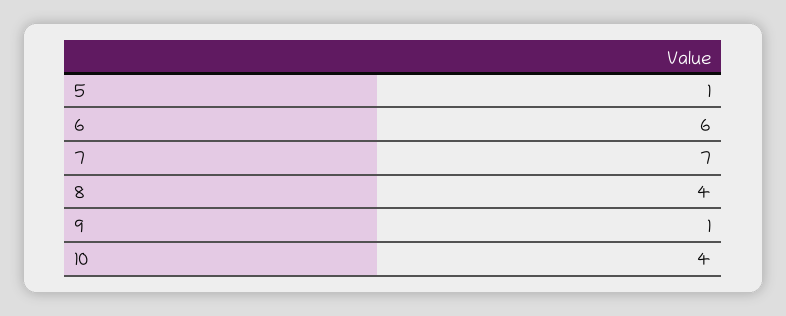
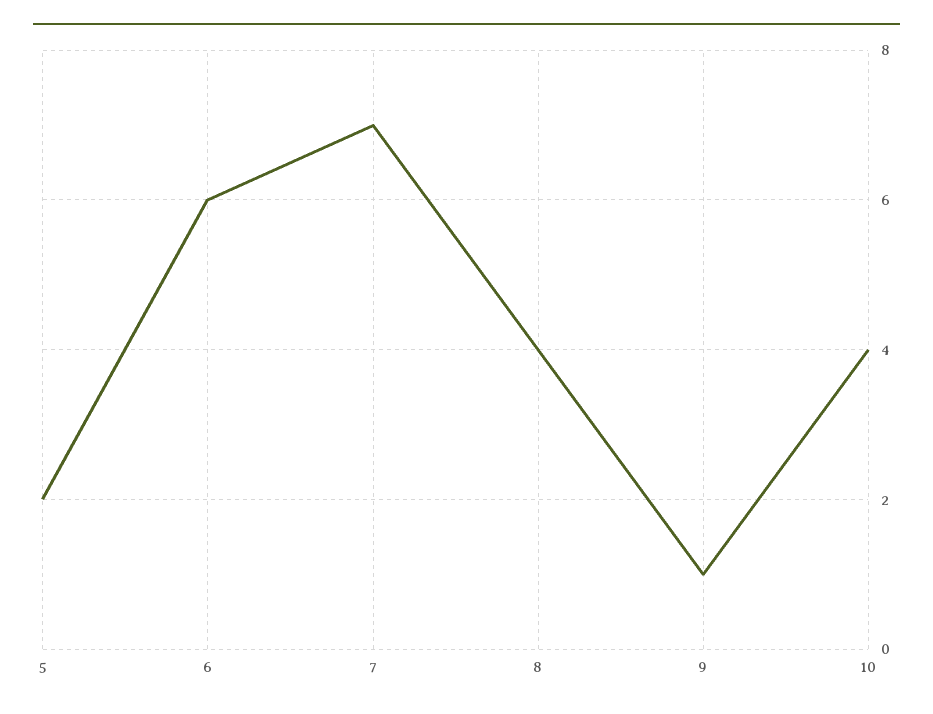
  {
-   "5": 1,
+   "5": 2,
    "6": 6,
    "7": 7,
    "8": 4,
    "9": 1,
    "10": 4
  }

